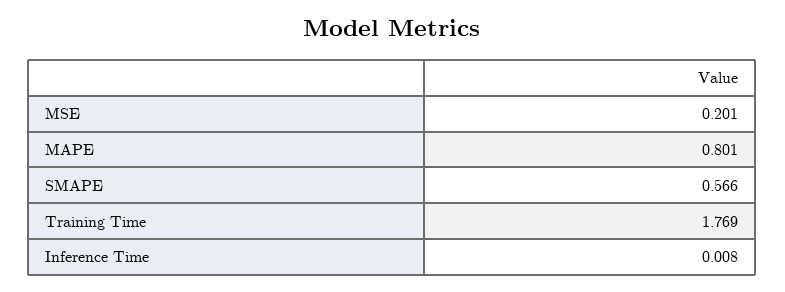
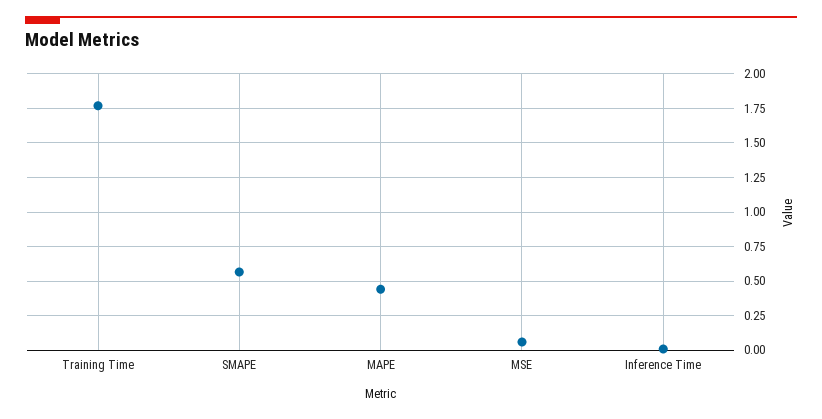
  {
-   "MSE": 0.201,
+   "MSE": 0.05,
-   "MAPE": 0.801,
+   "MAPE": 0.45,
    "SMAPE": 0.566,
    "Training Time": 1.769,
    "Inference Time": 0.008
  }

